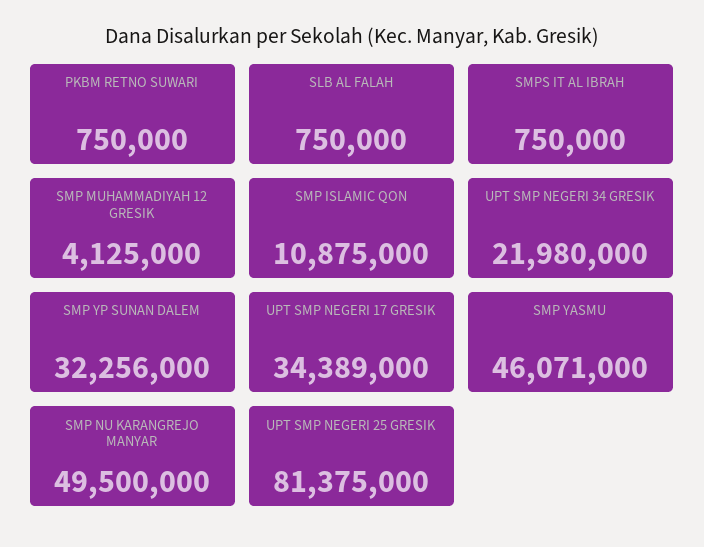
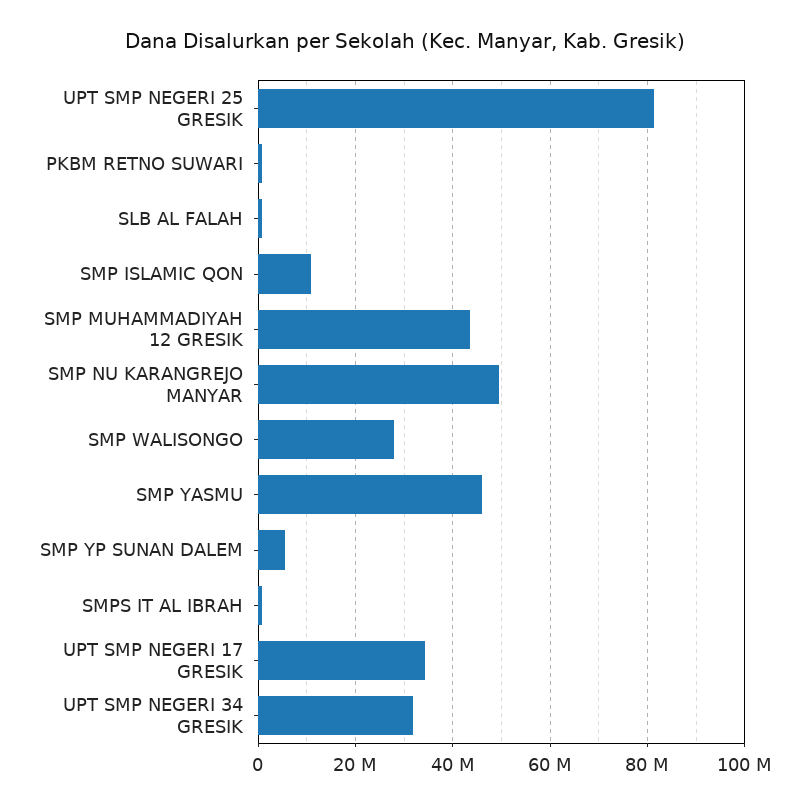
  {
    "PKBM RETNO SUWARI": 750000,
    "SLB AL FALAH": 750000,
    "SMPS IT AL IBRAH": 750000,
-   "SMP MUHAMMADIYAH 12 GRESIK": 4125000,
+   "SMP MUHAMMADIYAH 12 GRESIK": 44000000,
    "SMP ISLAMIC QON": 10875000,
-   "UPT SMP NEGERI 34 GRESIK": 21980000,
+   "UPT SMP NEGERI 34 GRESIK": 32000000,
-   "SMP YP SUNAN DALEM": 32256000,
+   "SMP YP SUNAN DALEM": 6000000,
    "UPT SMP NEGERI 17 GRESIK": 34389000,
    "SMP YASMU": 46071000,
    "SMP NU KARANGREJO MANYAR": 49500000,
-   "UPT SMP NEGERI 25 GRESIK": 81375000
+   "UPT SMP NEGERI 25 GRESIK": 81375000,
+   "SMP WALISONGO": 28000000
  }

